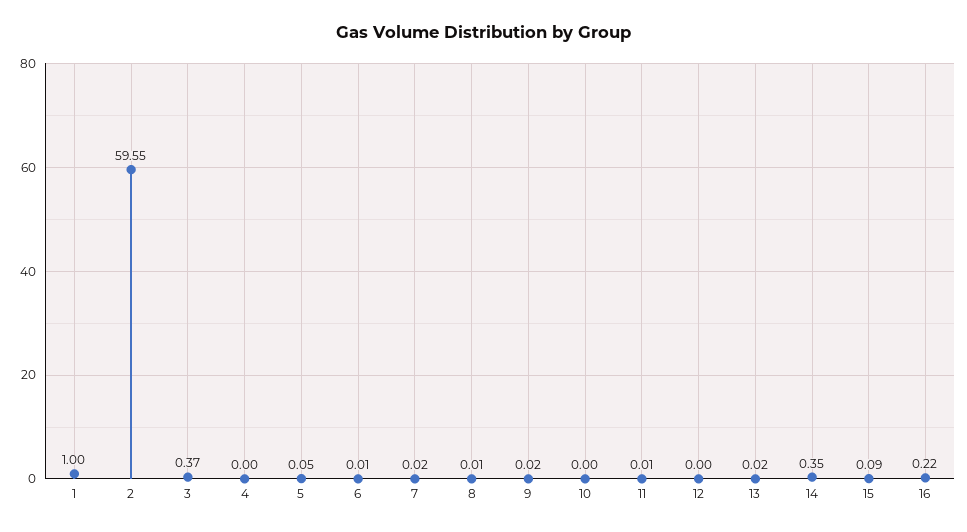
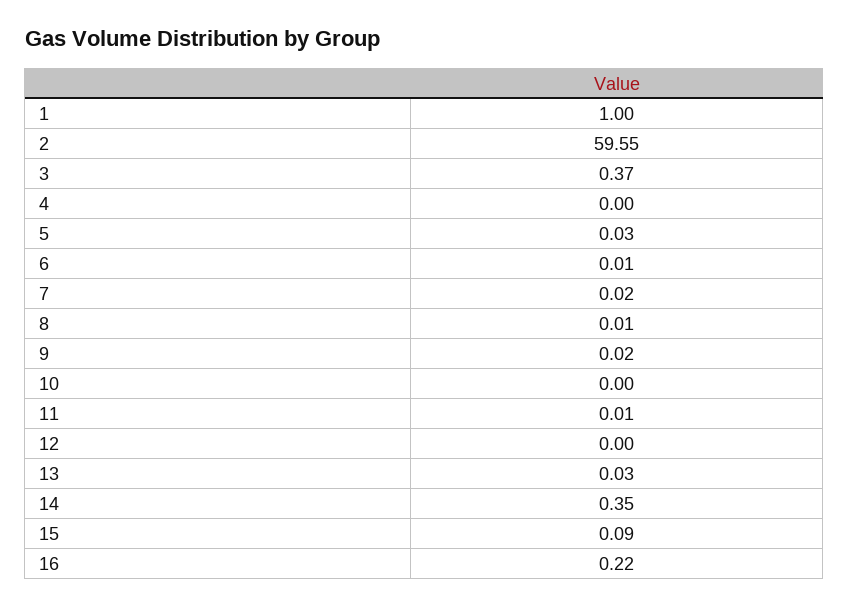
  {
    "1": 1,
    "2": 59.55,
    "3": 0.37,
    "4": 0,
-   "5": 0.05,
+   "5": 0.03,
    "6": 0.01,
    "7": 0.02,
    "8": 0.01,
    "9": 0.02,
    "10": 0,
    "11": 0.01,
    "12": 0,
-   "13": 0.02,
+   "13": 0.03,
    "14": 0.35,
    "15": 0.09,
    "16": 0.22
  }

